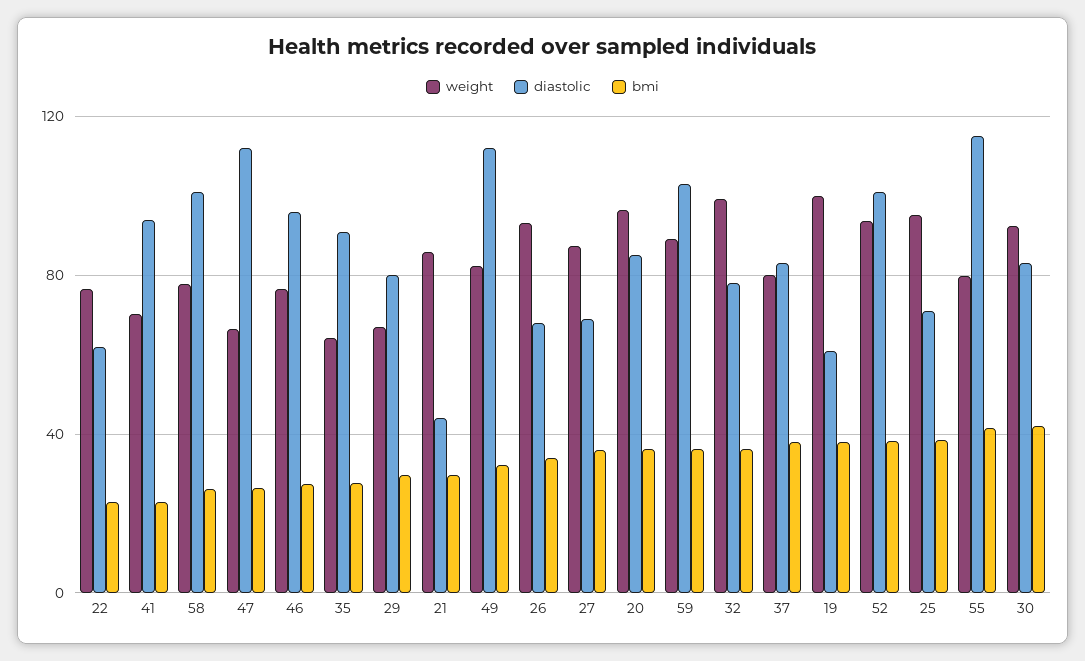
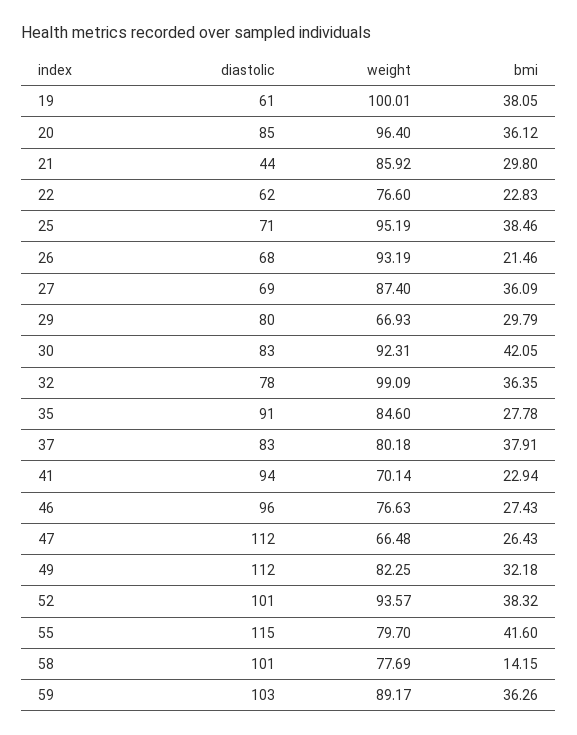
  {
    "weight": {
      "22": 76.6,
      "41": 70.14,
      "58": 77.69,
      "47": 66.48,
      "46": 76.63,
-     "35": 65,
+     "35": 84.6,
      "29": 66.93,
      "21": 85.92,
      "49": 82.25,
      "26": 93.19,
      "27": 87.4,
      "20": 96.4,
      "59": 89.17,
      "32": 99.09,
      "37": 80.18,
      "19": 100.01,
      "52": 93.57,
      "25": 95.19,
      "55": 79.7,
      "30": 92.31
    },
    "diastolic": {
      "22": 62,
      "41": 94,
      "58": 101,
      "47": 112,
      "46": 96,
      "35": 91,
      "29": 80,
      "21": 44,
      "49": 112,
      "26": 68,
      "27": 69,
      "20": 85,
      "59": 103,
      "32": 78,
      "37": 83,
      "19": 61,
      "52": 101,
      "25": 71,
      "55": 115,
      "30": 83
    },
    "bmi": {
      "22": 22.83,
      "41": 22.94,
-     "58": 25,
+     "58": 14.15,
      "47": 26.43,
      "46": 27.43,
      "35": 27.78,
      "29": 29.79,
      "21": 29.8,
      "49": 32.18,
-     "26": 35,
+     "26": 21.46,
      "27": 36.09,
      "20": 36.12,
      "59": 36.26,
      "32": 36.35,
      "37": 37.91,
      "19": 38.05,
      "52": 38.32,
      "25": 38.46,
      "55": 41.6,
      "30": 42.05
    }
  }

